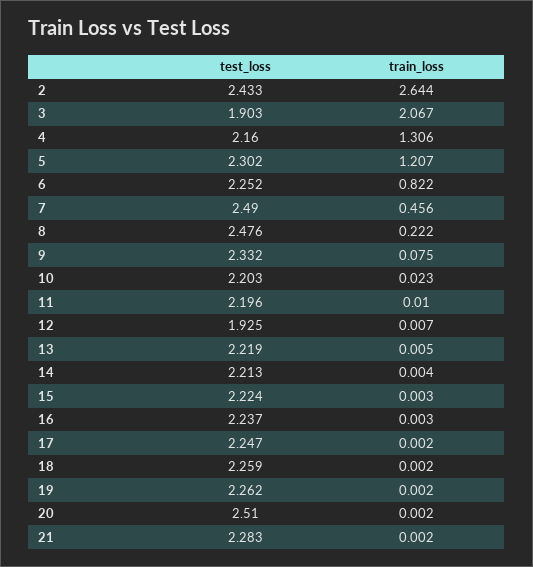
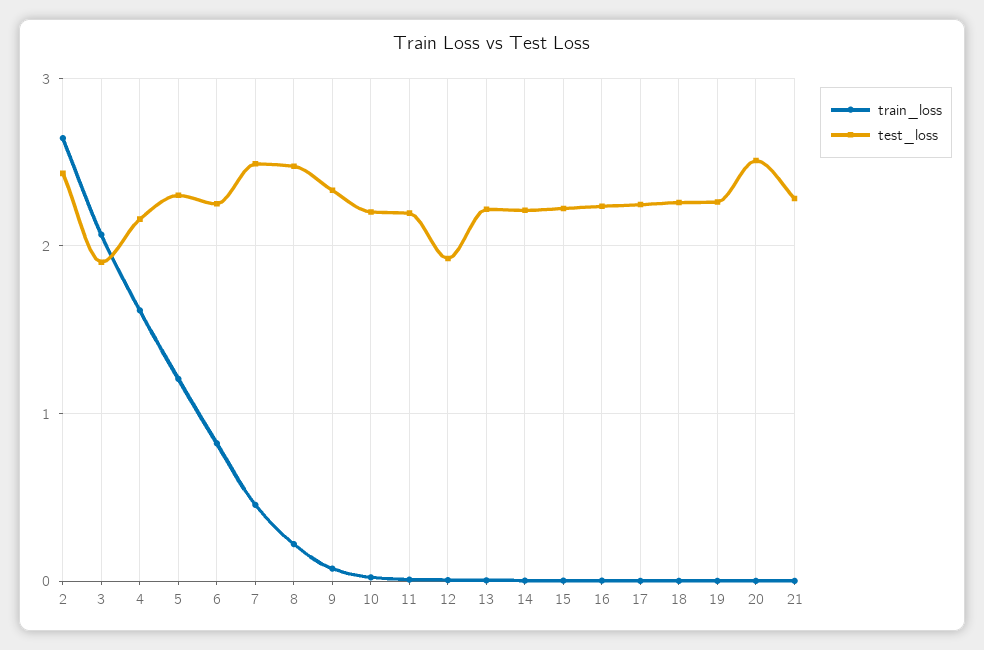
  {
    "test_loss": {
      "2": 2.433,
      "3": 1.903,
      "4": 2.16,
      "5": 2.302,
      "6": 2.252,
      "7": 2.49,
      "8": 2.476,
      "9": 2.332,
      "10": 2.203,
      "11": 2.196,
      "12": 1.925,
      "13": 2.219,
      "14": 2.213,
      "15": 2.224,
      "16": 2.237,
      "17": 2.247,
      "18": 2.259,
      "19": 2.262,
      "20": 2.51,
      "21": 2.283
    },
    "train_loss": {
      "2": 2.644,
      "3": 2.067,
-     "4": 1.306,
+     "4": 1.6,
      "5": 1.207,
      "6": 0.822,
      "7": 0.456,
      "8": 0.222,
      "9": 0.075,
      "10": 0.023,
      "11": 0.01,
      "12": 0.007,
      "13": 0.005,
      "14": 0.004,
      "15": 0.003,
      "16": 0.003,
      "17": 0.002,
      "18": 0.002,
      "19": 0.002,
      "20": 0.002,
      "21": 0.002
    }
  }

